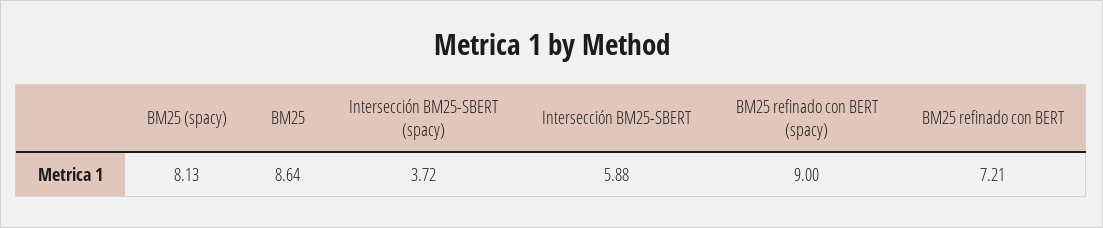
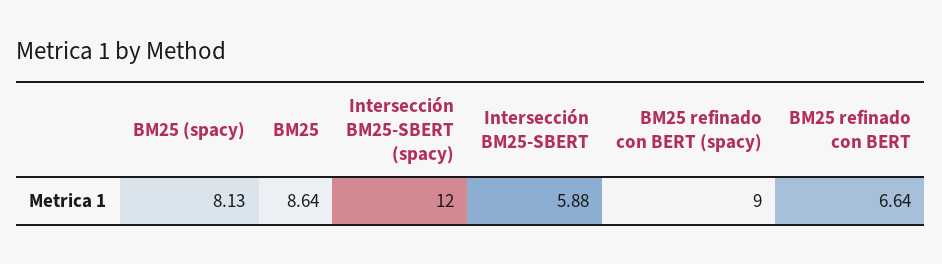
  {
    "BM25 (spacy)": 8.13,
    "BM25": 8.64,
-   "Intersección BM25-SBERT (spacy)": 3.72,
+   "Intersección BM25-SBERT (spacy)": 12,
    "Intersección BM25-SBERT": 5.88,
    "BM25 refinado con BERT (spacy)": 9,
-   "BM25 refinado con BERT": 7.21
+   "BM25 refinado con BERT": 6.64
  }

